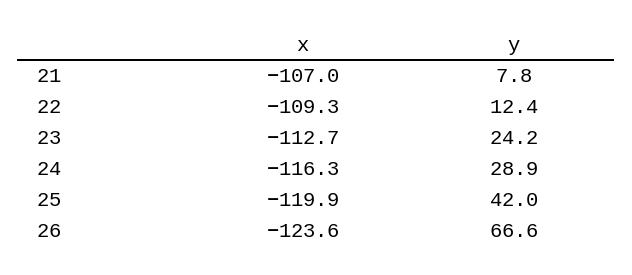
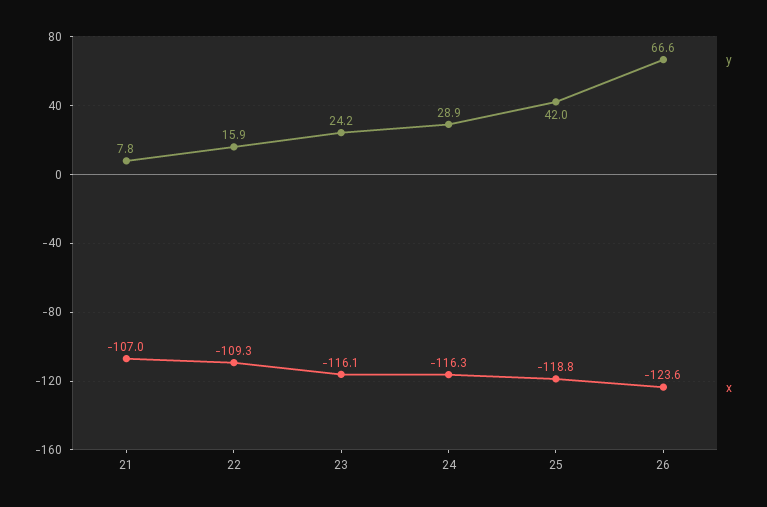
  {
    "x": {
      "21": -107,
      "22": -109.3,
-     "23": -112.7,
+     "23": -116.1,
      "24": -116.3,
-     "25": -119.9,
+     "25": -118.8,
      "26": -123.6
    },
    "y": {
      "21": 7.8,
-     "22": 12.4,
+     "22": 15.9,
      "23": 24.2,
      "24": 28.9,
      "25": 42,
      "26": 66.6
    }
  }

